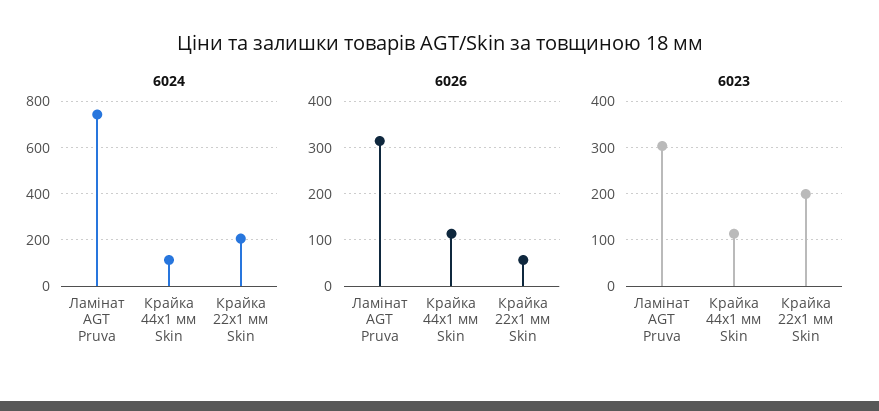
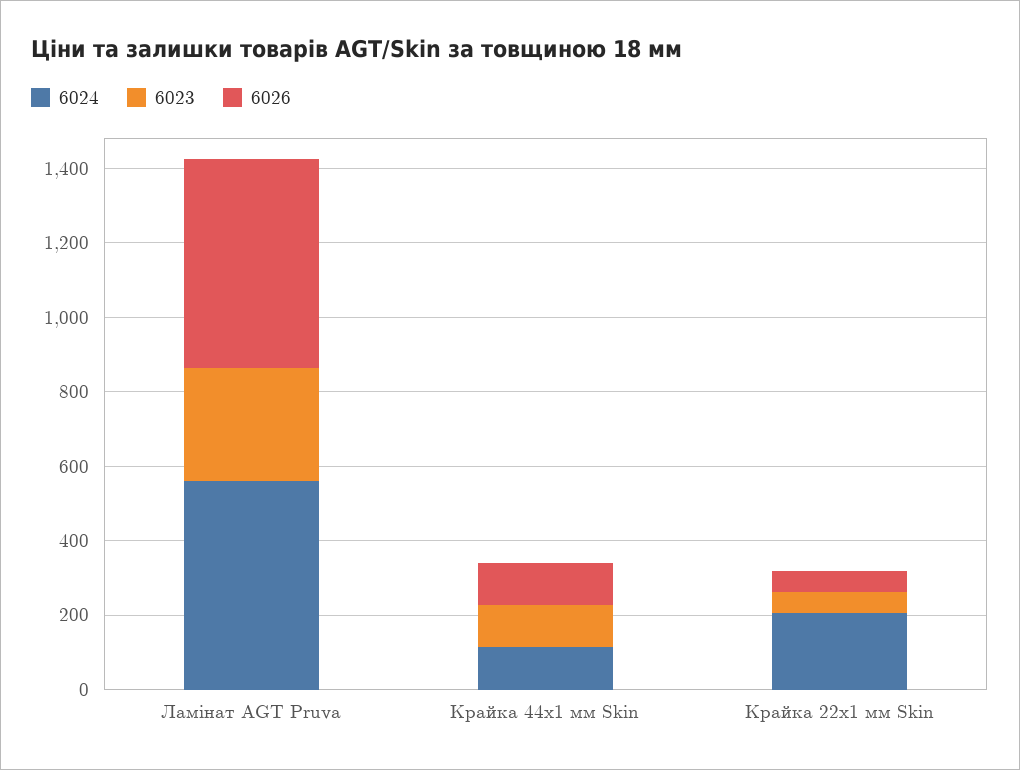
  {
    "6024": {
-     "Ламінат AGT Pruva": 750,
+     "Ламінат AGT Pruva": 550,
      "Крайка 44x1 мм Skin": 100,
      "Крайка 22x1 мм Skin": 200
    },
    "6026": {
-     "Ламінат AGT Pruva": 320,
+     "Ламінат AGT Pruva": 550,
      "Крайка 44x1 мм Skin": 120,
      "Крайка 22x1 мм Skin": 60
    },
    "6023": {
      "Ламінат AGT Pruva": 300,
      "Крайка 44x1 мм Skin": 120,
-     "Крайка 22x1 мм Skin": 200
+     "Крайка 22x1 мм Skin": 50
    }
  }

